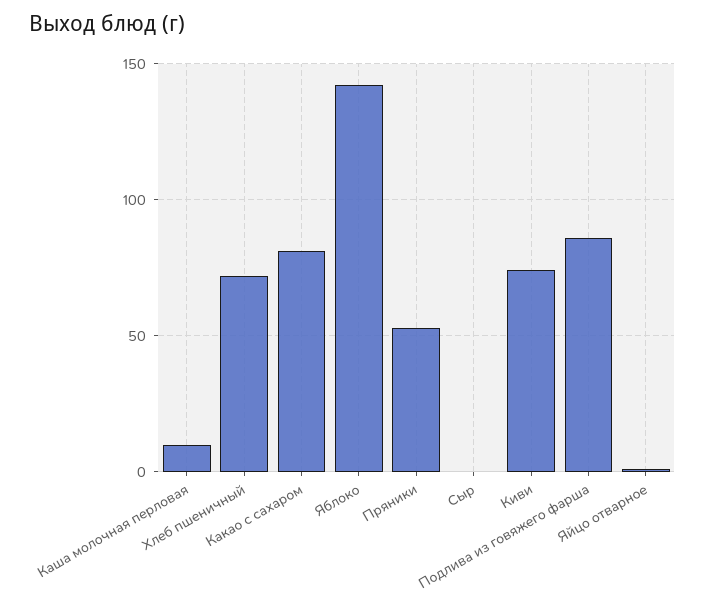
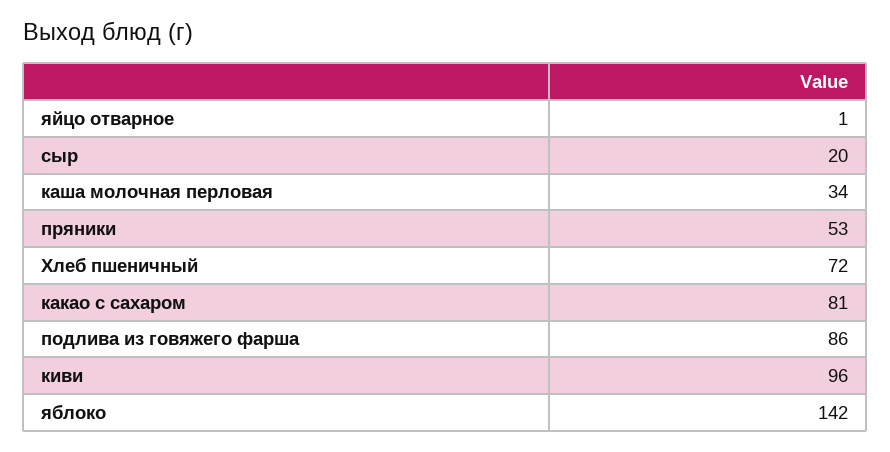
  {
-   "Каша молочная перловая": 10,
+   "Каша молочная перловая": 34,
    "Хлеб пшеничный": 72,
    "Какао с сахаром": 81,
    "Яблоко": 142,
    "Пряники": 53,
-   "Сыр": 0,
+   "Сыр": 20,
-   "Киви": 75,
+   "Киви": 96,
    "Подлива из говяжего фарша": 86,
    "Яйцо отварное": 1
  }

